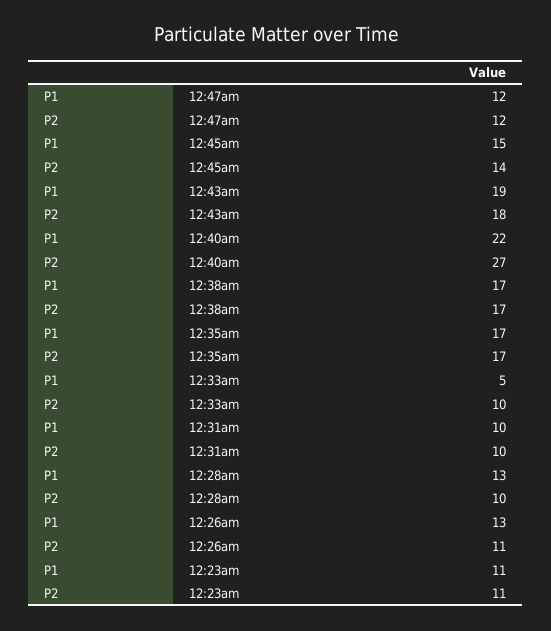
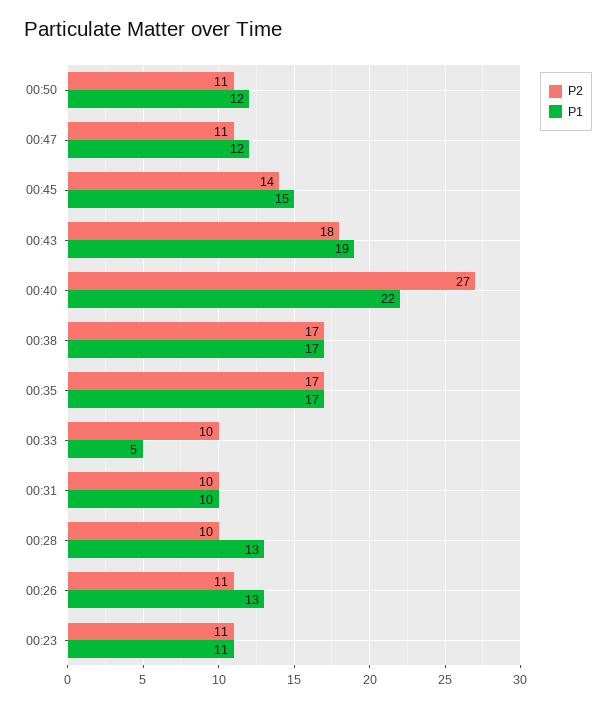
  {
    "P1": {
      "12:47am": 12,
      "12:45am": 15,
      "12:43am": 19,
      "12:40am": 22,
      "12:38am": 17,
      "12:35am": 17,
      "12:33am": 5,
      "12:31am": 10,
      "12:28am": 13,
      "12:26am": 13,
-     "12:23am": 11
+     "12:23am": 11,
+     "00:50": 12
    },
    "P2": {
-     "12:47am": 12,
+     "12:47am": 11,
      "12:45am": 14,
      "12:43am": 18,
      "12:40am": 27,
      "12:38am": 17,
      "12:35am": 17,
      "12:33am": 10,
      "12:31am": 10,
      "12:28am": 10,
      "12:26am": 11,
-     "12:23am": 11
+     "12:23am": 11,
+     "00:50": 11
    }
  }

